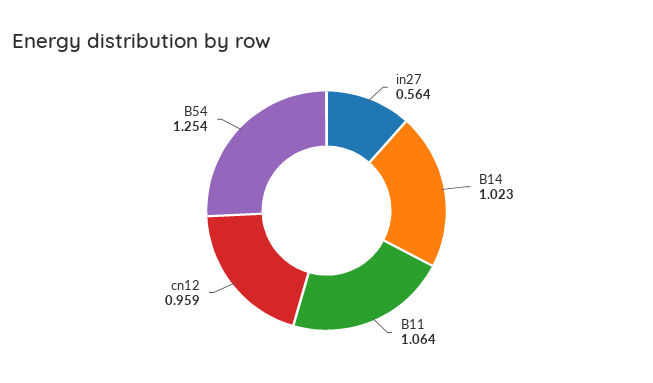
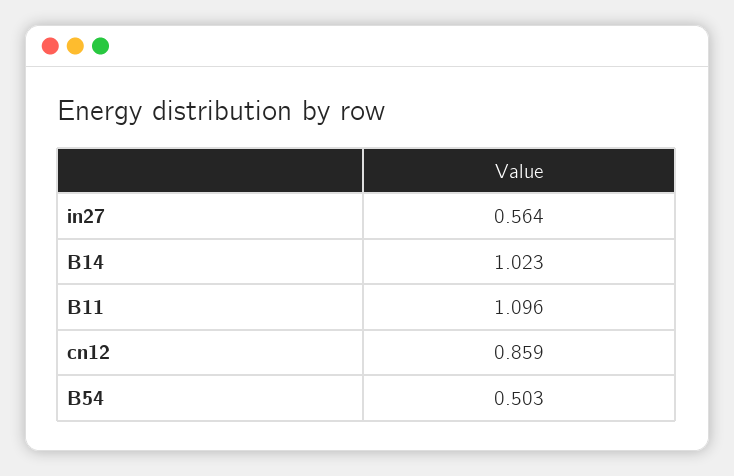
  {
    "in27": 0.564,
    "B14": 1.023,
-   "B11": 1.064,
+   "B11": 1.096,
-   "cn12": 0.959,
+   "cn12": 0.859,
-   "B54": 1.254
+   "B54": 0.503
  }

